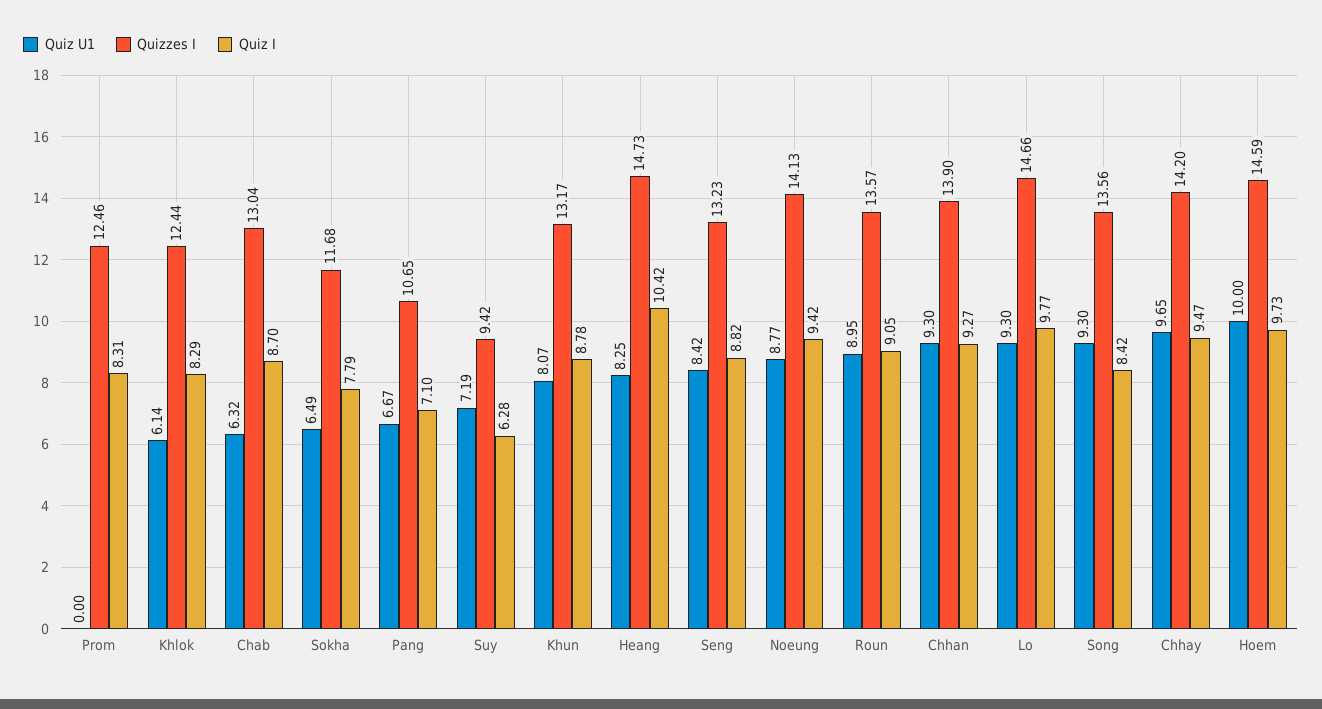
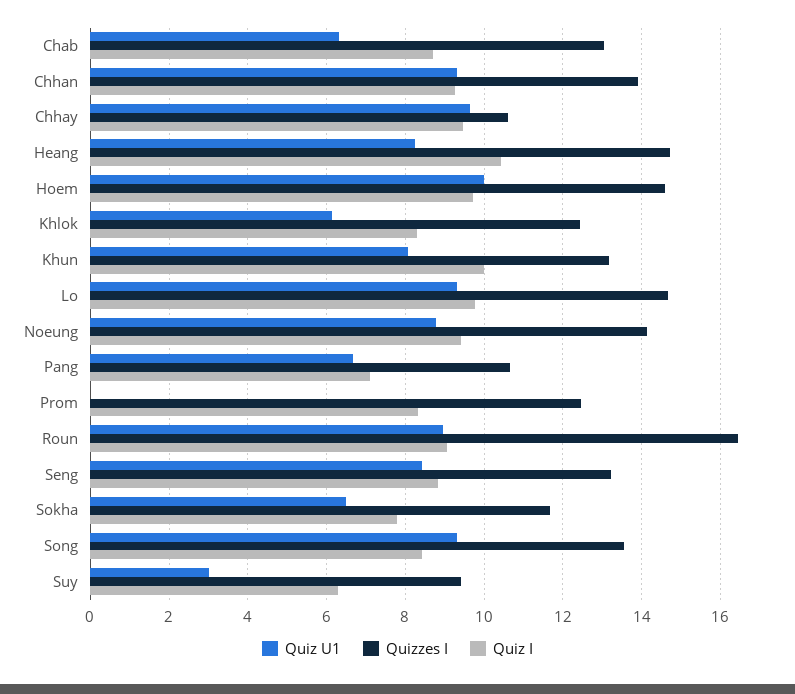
  {
    "Quiz U1": {
      "Prom": 0,
      "Khlok": 6.14,
      "Chab": 6.32,
      "Sokha": 6.49,
      "Pang": 6.67,
-     "Suy": 7.19,
+     "Suy": 3,
      "Khun": 8.07,
      "Heang": 8.25,
      "Seng": 8.42,
      "Noeung": 8.77,
      "Roun": 8.95,
      "Chhan": 9.3,
      "Lo": 9.3,
      "Song": 9.3,
      "Chhay": 9.65,
      "Hoem": 10
    },
    "Quizzes I": {
      "Prom": 12.46,
      "Khlok": 12.44,
      "Chab": 13.04,
      "Sokha": 11.68,
      "Pang": 10.65,
      "Suy": 9.42,
      "Khun": 13.17,
      "Heang": 14.73,
      "Seng": 13.23,
      "Noeung": 14.13,
-     "Roun": 13.57,
+     "Roun": 16.4,
      "Chhan": 13.9,
      "Lo": 14.66,
      "Song": 13.56,
-     "Chhay": 14.2,
+     "Chhay": 10.6,
      "Hoem": 14.59
    },
    "Quiz I": {
      "Prom": 8.31,
      "Khlok": 8.29,
      "Chab": 8.7,
      "Sokha": 7.79,
      "Pang": 7.1,
      "Suy": 6.28,
-     "Khun": 8.78,
+     "Khun": 10,
      "Heang": 10.42,
      "Seng": 8.82,
      "Noeung": 9.42,
      "Roun": 9.05,
      "Chhan": 9.27,
      "Lo": 9.77,
      "Song": 8.42,
      "Chhay": 9.47,
      "Hoem": 9.73
    }
  }

